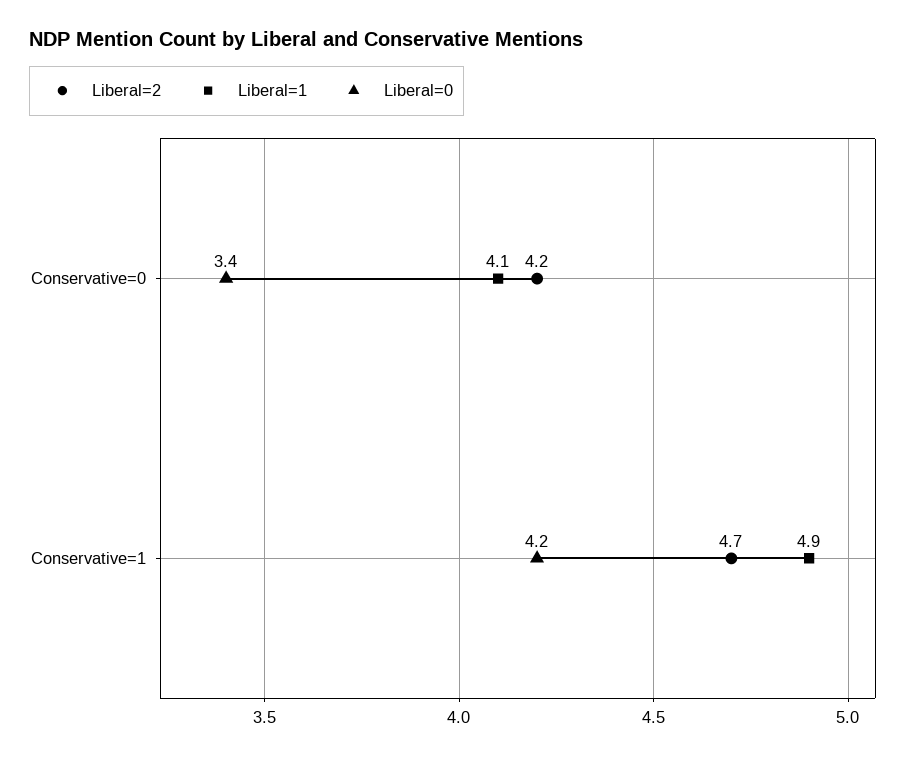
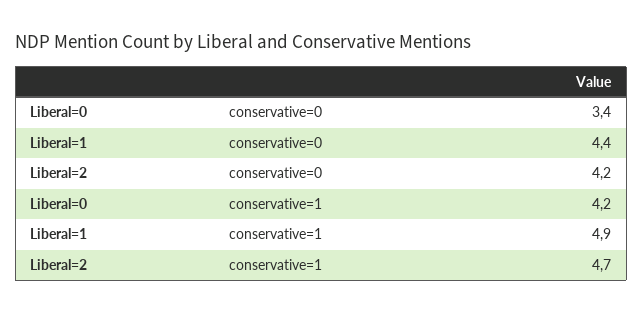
  {
    "Liberal=2": {
      "Conservative=0": 4.2,
      "Conservative=1": 4.7
    },
    "Liberal=1": {
-     "Conservative=0": 4.1,
+     "Conservative=0": 4.4,
      "Conservative=1": 4.9
    },
    "Liberal=0": {
      "Conservative=0": 3.4,
      "Conservative=1": 4.2
    }
  }

